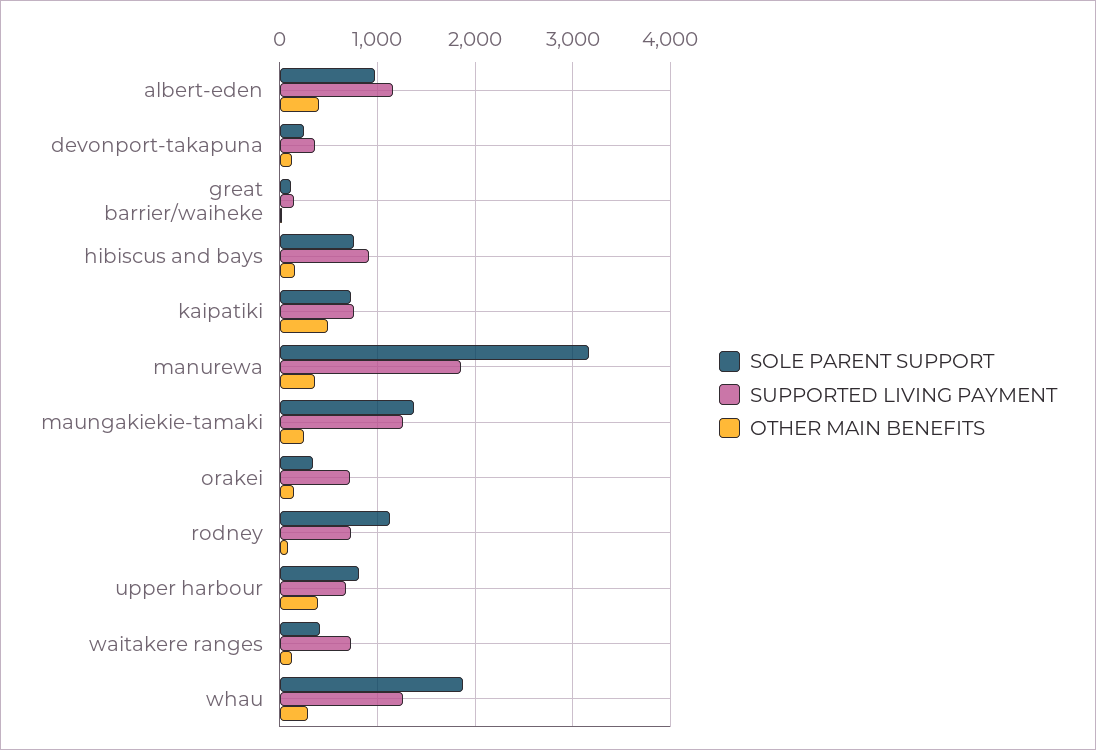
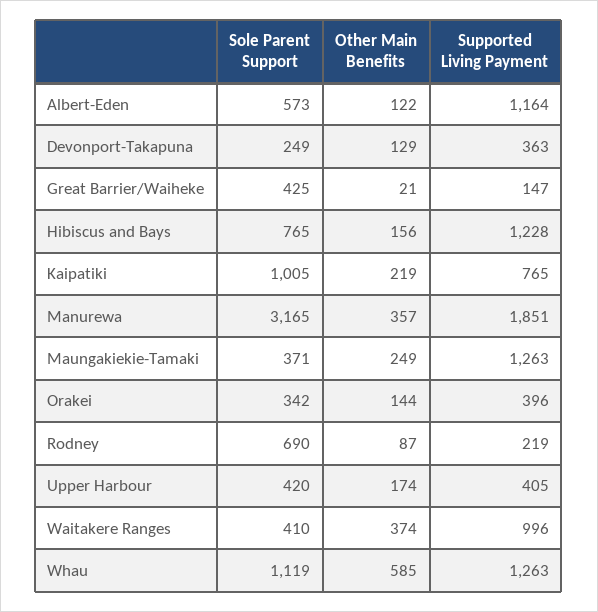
  {
    "SOLE PARENT SUPPORT": {
-     "albert-eden": 1000,
+     "albert-eden": 573,
      "devonport-takapuna": 249,
-     "great barrier/waiheke": 100,
+     "great barrier/waiheke": 425,
      "hibiscus and bays": 765,
-     "kaipatiki": 700,
+     "kaipatiki": 1005,
      "manurewa": 3165,
-     "maungakiekie-tamaki": 1400,
+     "maungakiekie-tamaki": 371,
      "orakei": 342,
-     "rodney": 1100,
+     "rodney": 690,
-     "upper harbour": 800,
+     "upper harbour": 420,
      "waitakere ranges": 410,
-     "whau": 1900
+     "whau": 1119
    },
    "SUPPORTED LIVING PAYMENT": {
      "albert-eden": 1164,
      "devonport-takapuna": 363,
      "great barrier/waiheke": 147,
-     "hibiscus and bays": 900,
+     "hibiscus and bays": 1228,
      "kaipatiki": 765,
      "manurewa": 1851,
      "maungakiekie-tamaki": 1263,
-     "orakei": 700,
+     "orakei": 396,
-     "rodney": 700,
+     "rodney": 219,
-     "upper harbour": 700,
+     "upper harbour": 405,
-     "waitakere ranges": 700,
+     "waitakere ranges": 996,
      "whau": 1263
    },
    "OTHER MAIN BENEFITS": {
-     "albert-eden": 400,
+     "albert-eden": 122,
      "devonport-takapuna": 129,
      "great barrier/waiheke": 21,
      "hibiscus and bays": 156,
-     "kaipatiki": 500,
+     "kaipatiki": 219,
      "manurewa": 357,
      "maungakiekie-tamaki": 249,
      "orakei": 144,
      "rodney": 87,
-     "upper harbour": 400,
+     "upper harbour": 174,
-     "waitakere ranges": 100,
+     "waitakere ranges": 374,
-     "whau": 300
+     "whau": 585
    }
  }

